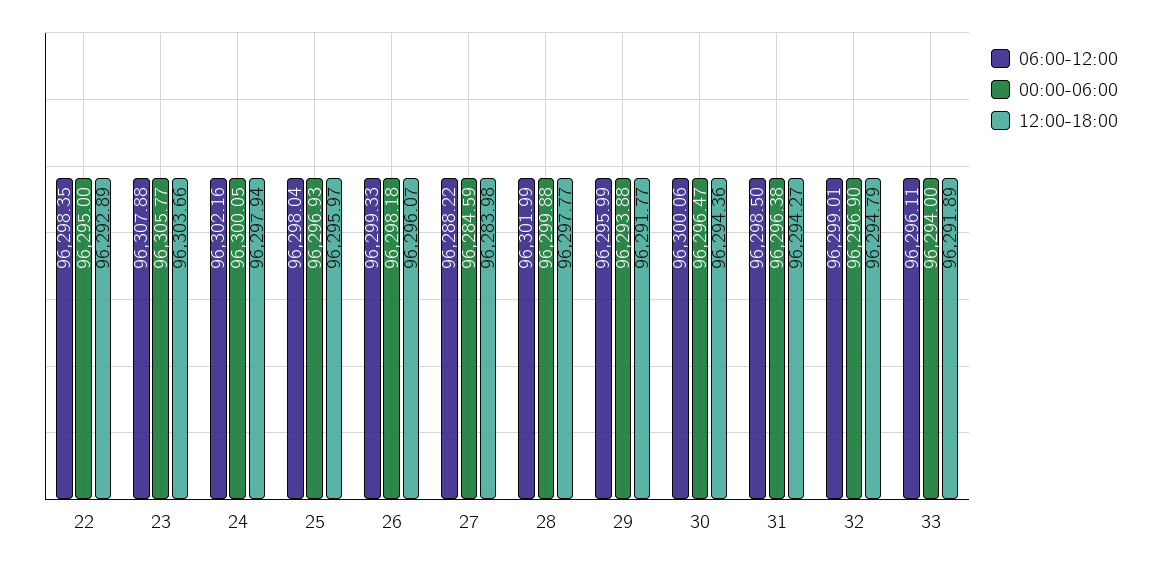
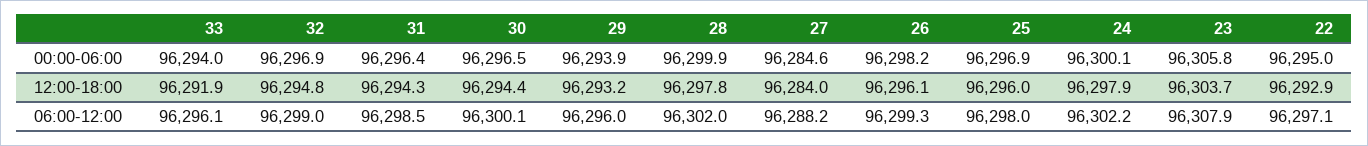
  {
    "06:00-12:00": {
-     "22": 96298.35,
+     "22": 96297.1,
      "23": 96307.88,
      "24": 96302.16,
      "25": 96298.04,
      "26": 96299.33,
      "27": 96288.22,
      "28": 96301.99,
      "29": 96295.99,
      "30": 96300.06,
      "31": 96298.5,
      "32": 96299.01,
      "33": 96296.11
    },
    "00:00-06:00": {
      "22": 96295,
      "23": 96305.77,
      "24": 96300.05,
      "25": 96296.93,
      "26": 96298.18,
      "27": 96284.59,
      "28": 96299.88,
      "29": 96293.88,
      "30": 96296.47,
      "31": 96296.38,
      "32": 96296.9,
      "33": 96294
    },
    "12:00-18:00": {
      "22": 96292.89,
      "23": 96303.66,
      "24": 96297.94,
      "25": 96295.97,
      "26": 96296.07,
      "27": 96283.98,
      "28": 96297.77,
-     "29": 96291.77,
+     "29": 96293.2,
      "30": 96294.36,
      "31": 96294.27,
      "32": 96294.79,
      "33": 96291.89
    }
  }

